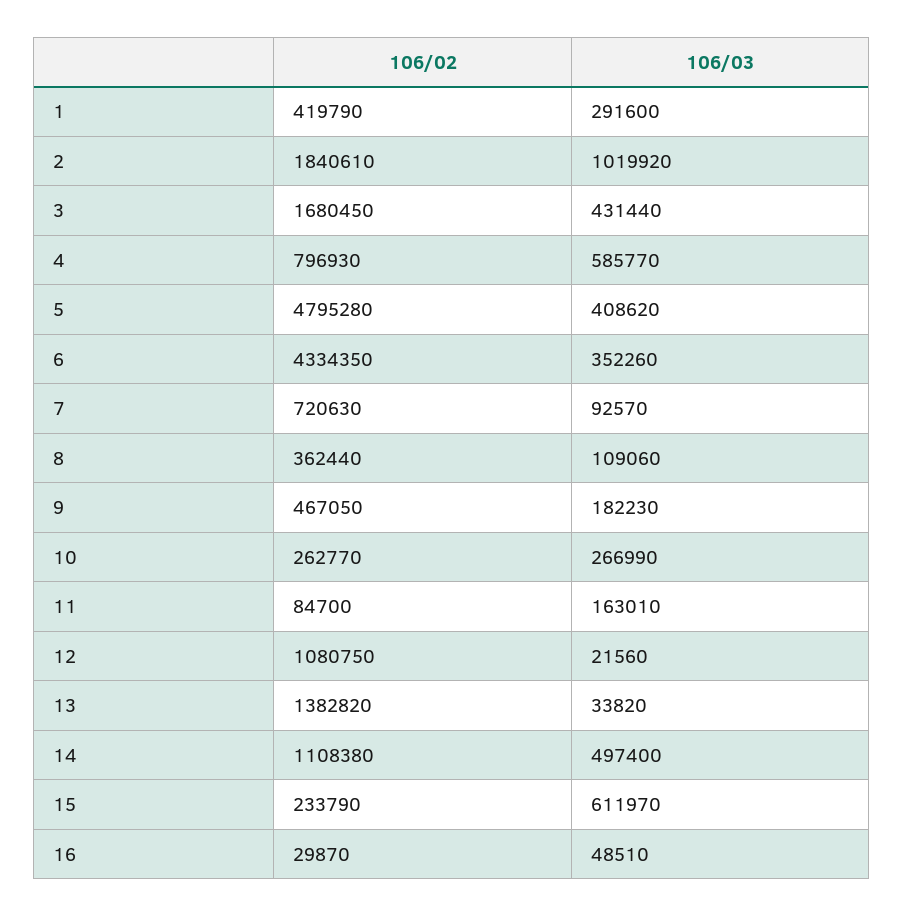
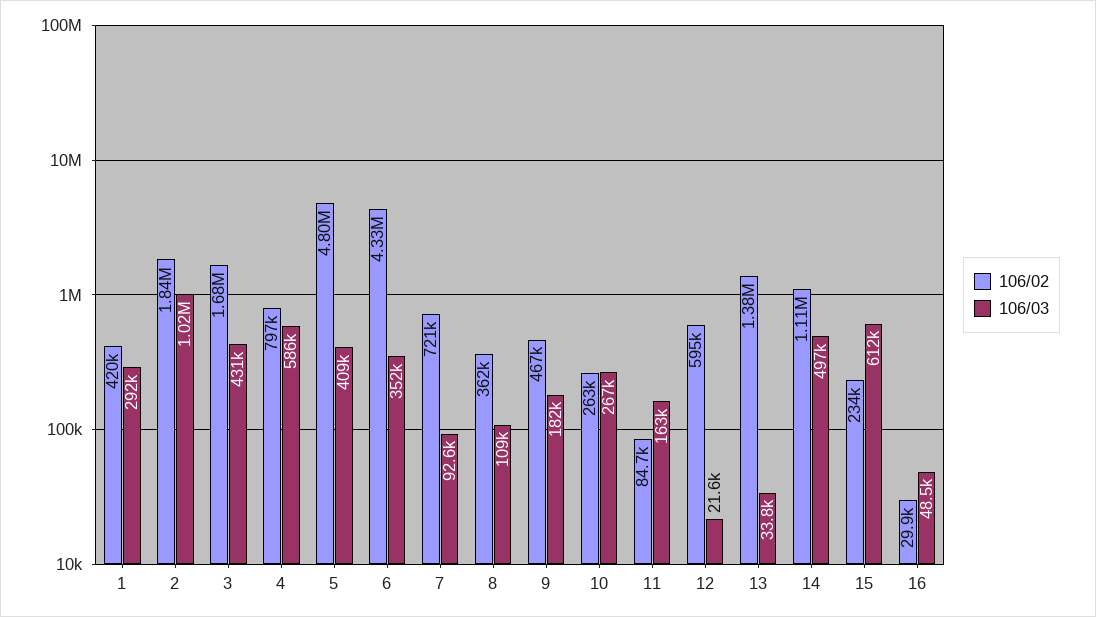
  {
    "106/02": {
      "1": 419790,
      "2": 1840610,
      "3": 1680450,
      "4": 796930,
      "5": 4795280,
      "6": 4334350,
      "7": 720630,
      "8": 362440,
      "9": 467050,
      "10": 262770,
      "11": 84700,
-     "12": 1080750,
+     "12": 595000,
      "13": 1382820,
      "14": 1108380,
      "15": 233790,
      "16": 29870
    },
    "106/03": {
      "1": 291600,
      "2": 1019920,
      "3": 431440,
      "4": 585770,
      "5": 408620,
      "6": 352260,
      "7": 92570,
      "8": 109060,
      "9": 182230,
      "10": 266990,
      "11": 163010,
      "12": 21560,
      "13": 33820,
      "14": 497400,
      "15": 611970,
      "16": 48510
    }
  }

